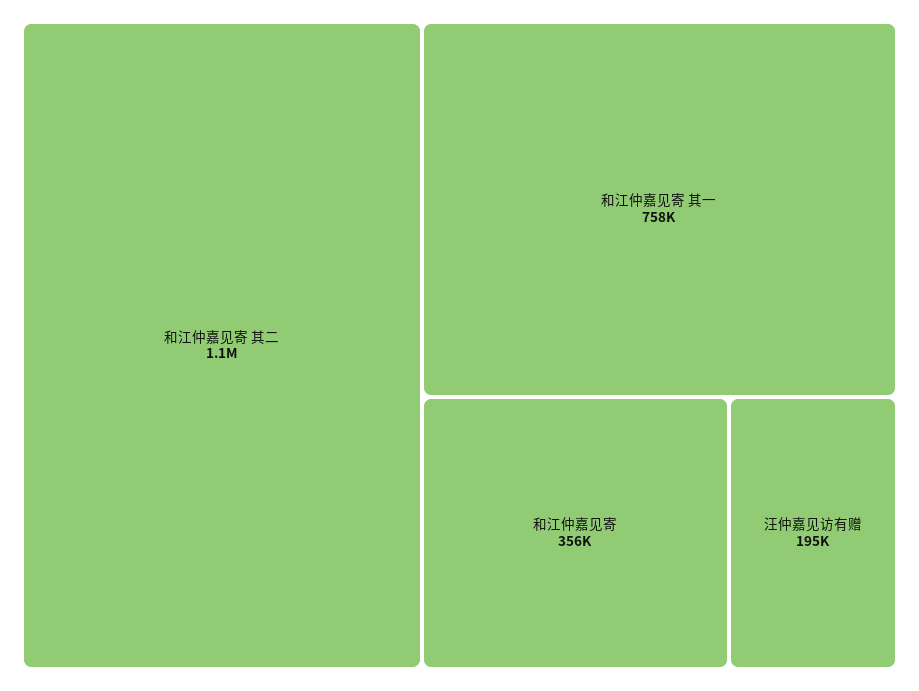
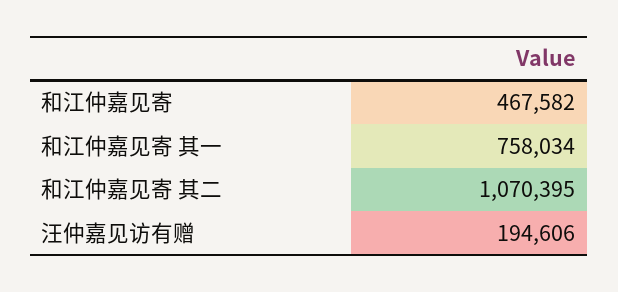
  {
    "和江仲嘉见寄 其二": 1070395,
    "和江仲嘉见寄 其一": 758034,
-   "和江仲嘉见寄": 356000,
+   "和江仲嘉见寄": 467582,
    "汪仲嘉见访有赠": 194606
  }

